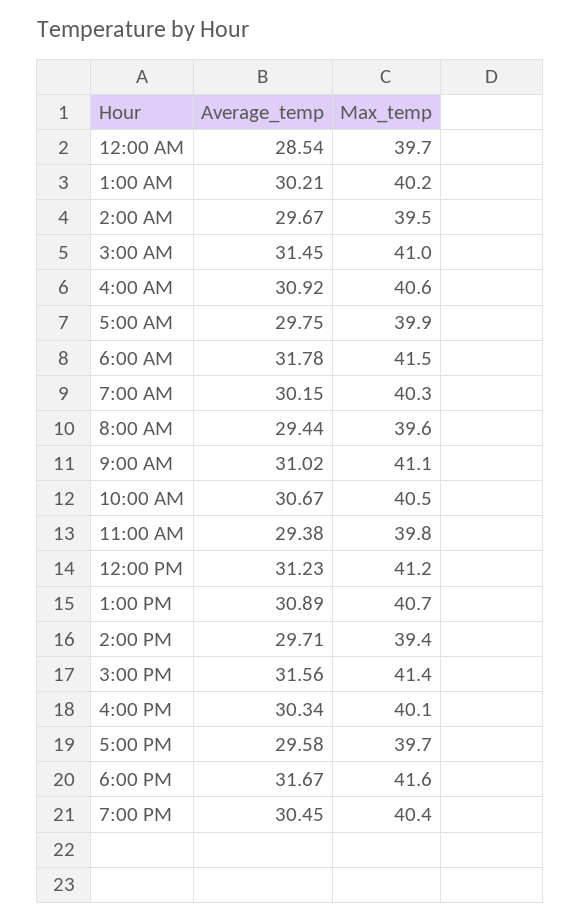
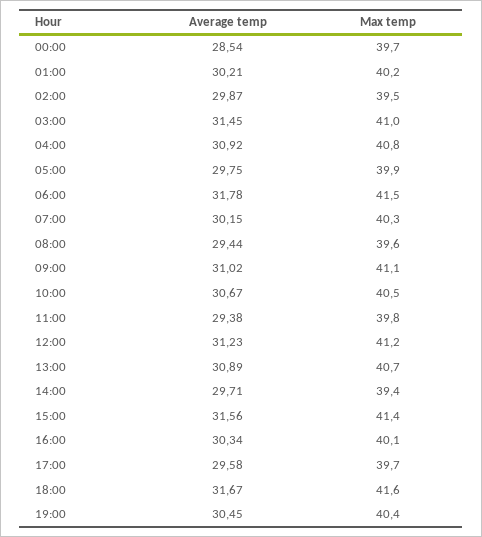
  {
    "Average_temp": {
      "12:00 AM": 28.54,
      "1:00 AM": 30.21,
-     "2:00 AM": 29.67,
+     "2:00 AM": 29.87,
      "3:00 AM": 31.45,
      "4:00 AM": 30.92,
      "5:00 AM": 29.75,
      "6:00 AM": 31.78,
      "7:00 AM": 30.15,
      "8:00 AM": 29.44,
      "9:00 AM": 31.02,
      "10:00 AM": 30.67,
      "11:00 AM": 29.38,
      "12:00 PM": 31.23,
      "1:00 PM": 30.89,
      "2:00 PM": 29.71,
      "3:00 PM": 31.56,
      "4:00 PM": 30.34,
      "5:00 PM": 29.58,
      "6:00 PM": 31.67,
      "7:00 PM": 30.45
    },
    "Max_temp": {
      "12:00 AM": 39.7,
      "1:00 AM": 40.2,
      "2:00 AM": 39.5,
      "3:00 AM": 41,
-     "4:00 AM": 40.6,
+     "4:00 AM": 40.8,
      "5:00 AM": 39.9,
      "6:00 AM": 41.5,
      "7:00 AM": 40.3,
      "8:00 AM": 39.6,
      "9:00 AM": 41.1,
      "10:00 AM": 40.5,
      "11:00 AM": 39.8,
      "12:00 PM": 41.2,
      "1:00 PM": 40.7,
      "2:00 PM": 39.4,
      "3:00 PM": 41.4,
      "4:00 PM": 40.1,
      "5:00 PM": 39.7,
      "6:00 PM": 41.6,
      "7:00 PM": 40.4
    }
  }

